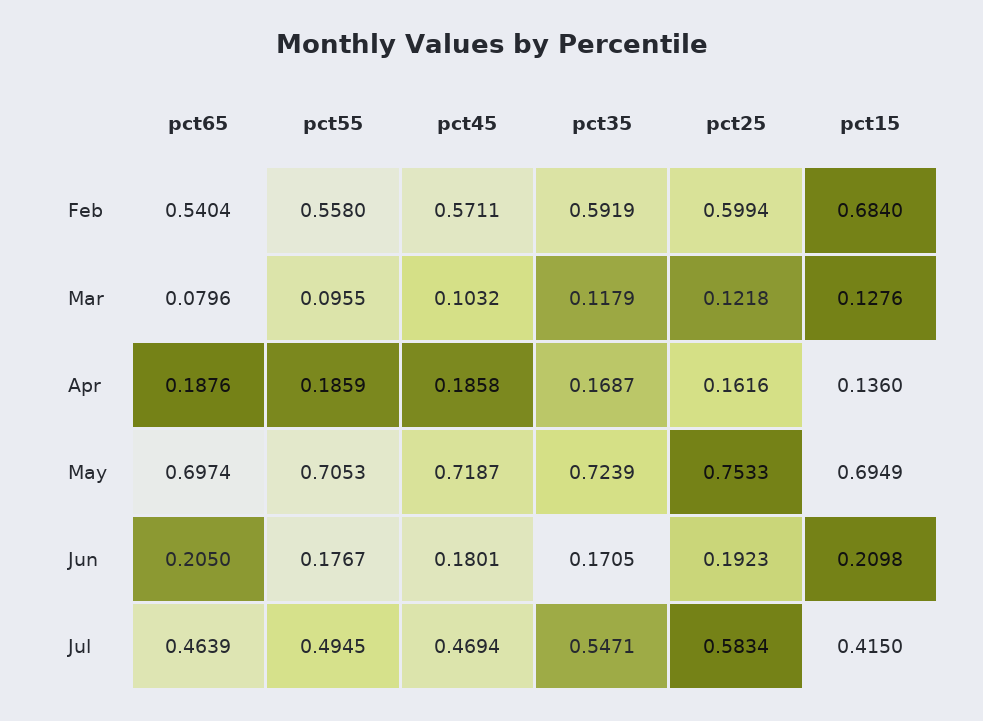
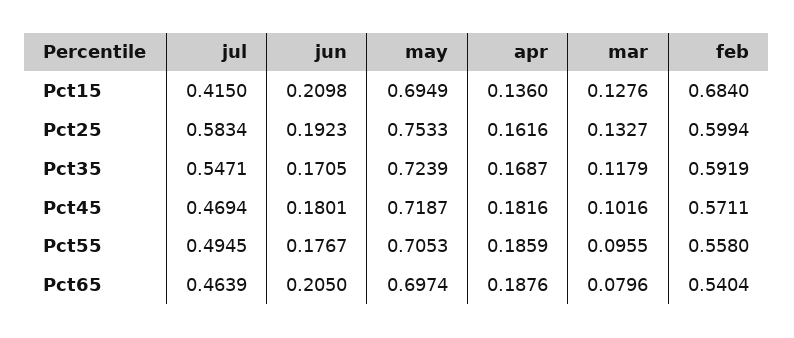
  {
    "pct65": {
      "Feb": 0.5404,
      "Mar": 0.0796,
      "Apr": 0.1876,
      "May": 0.6974,
      "Jun": 0.205,
      "Jul": 0.4639
    },
    "pct55": {
      "Feb": 0.558,
      "Mar": 0.0955,
      "Apr": 0.1859,
      "May": 0.7053,
      "Jun": 0.1767,
      "Jul": 0.4945
    },
    "pct45": {
      "Feb": 0.5711,
-     "Mar": 0.1032,
+     "Mar": 0.1016,
-     "Apr": 0.1858,
+     "Apr": 0.1816,
      "May": 0.7187,
      "Jun": 0.1801,
      "Jul": 0.4694
    },
    "pct35": {
      "Feb": 0.5919,
      "Mar": 0.1179,
      "Apr": 0.1687,
      "May": 0.7239,
      "Jun": 0.1705,
      "Jul": 0.5471
    },
    "pct25": {
      "Feb": 0.5994,
-     "Mar": 0.1218,
+     "Mar": 0.1327,
      "Apr": 0.1616,
      "May": 0.7533,
      "Jun": 0.1923,
      "Jul": 0.5834
    },
    "pct15": {
      "Feb": 0.684,
      "Mar": 0.1276,
      "Apr": 0.136,
      "May": 0.6949,
      "Jun": 0.2098,
      "Jul": 0.415
    }
  }

